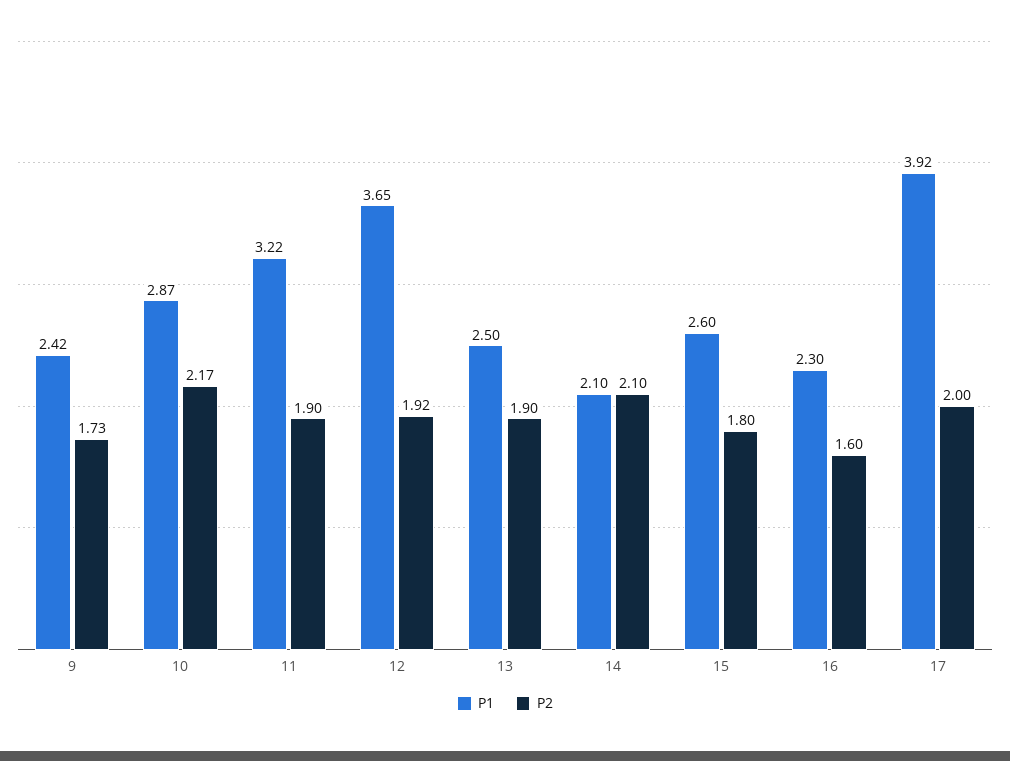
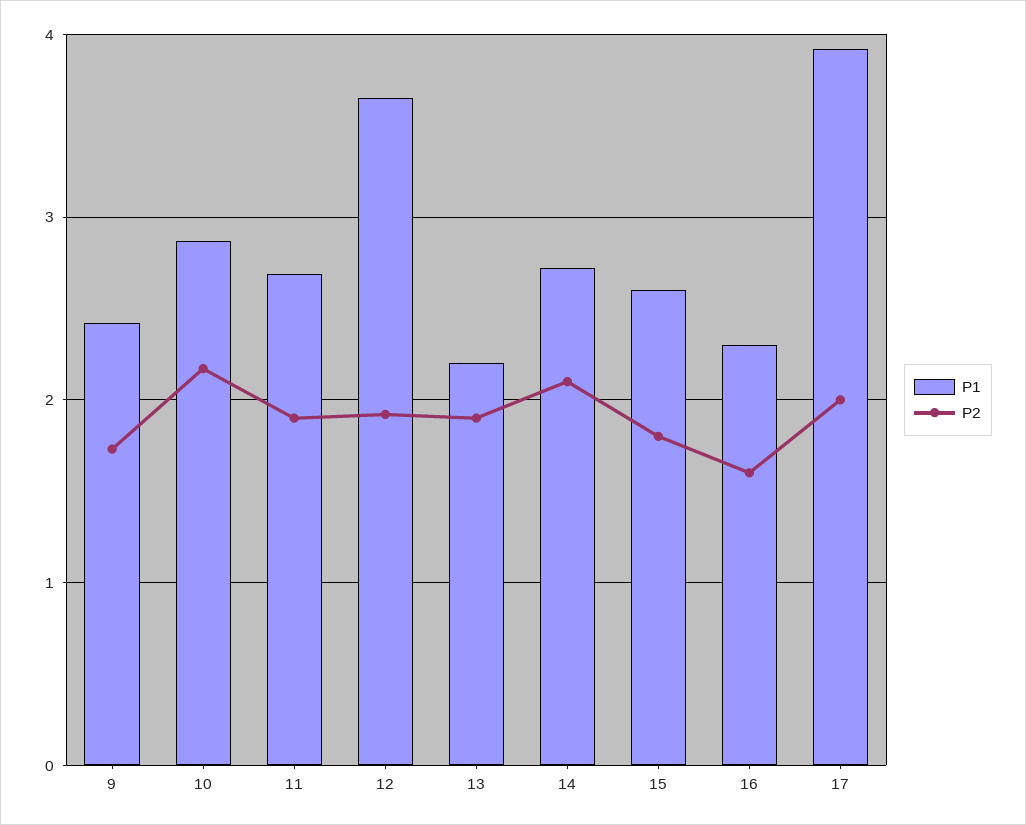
  {
    "P1": {
      "9": 2.42,
      "10": 2.87,
-     "11": 3.22,
+     "11": 2.7,
      "12": 3.65,
-     "13": 2.5,
+     "13": 2.2,
-     "14": 2.1,
+     "14": 2.7,
      "15": 2.6,
      "16": 2.3,
      "17": 3.92
    },
    "P2": {
      "9": 1.73,
      "10": 2.17,
      "11": 1.9,
      "12": 1.92,
      "13": 1.9,
      "14": 2.1,
      "15": 1.8,
      "16": 1.6,
      "17": 2
    }
  }

